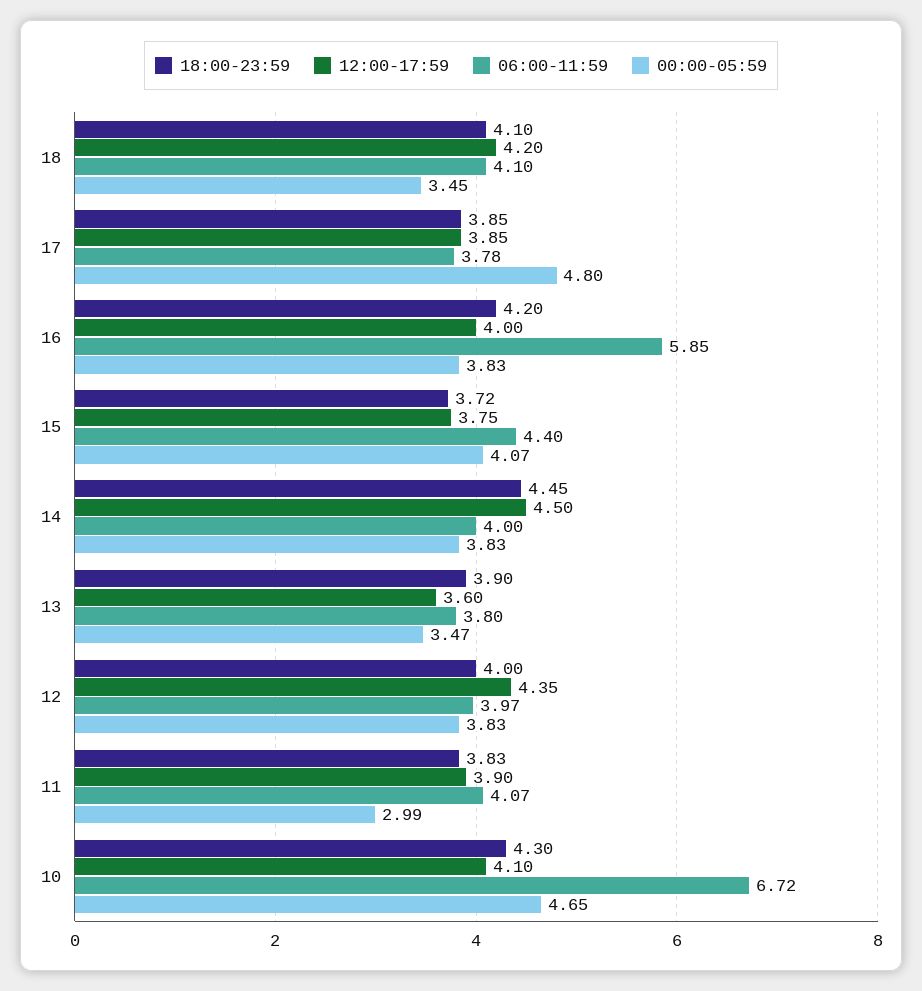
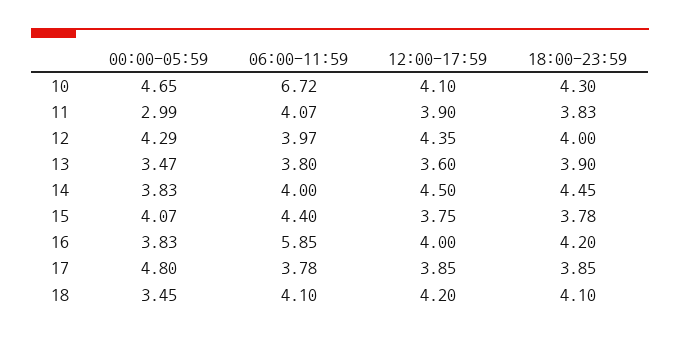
  {
    "18:00-23:59": {
      "18": 4.1,
      "17": 3.85,
      "16": 4.2,
-     "15": 3.72,
+     "15": 3.78,
      "14": 4.45,
      "13": 3.9,
      "12": 4,
      "11": 3.83,
      "10": 4.3
    },
    "12:00-17:59": {
      "18": 4.2,
      "17": 3.85,
      "16": 4,
      "15": 3.75,
      "14": 4.5,
      "13": 3.6,
      "12": 4.35,
      "11": 3.9,
      "10": 4.1
    },
    "06:00-11:59": {
      "18": 4.1,
      "17": 3.78,
      "16": 5.85,
      "15": 4.4,
      "14": 4,
      "13": 3.8,
      "12": 3.97,
      "11": 4.07,
      "10": 6.72
    },
    "00:00-05:59": {
      "18": 3.45,
      "17": 4.8,
      "16": 3.83,
      "15": 4.07,
      "14": 3.83,
      "13": 3.47,
-     "12": 3.83,
+     "12": 4.29,
      "11": 2.99,
      "10": 4.65
    }
  }

